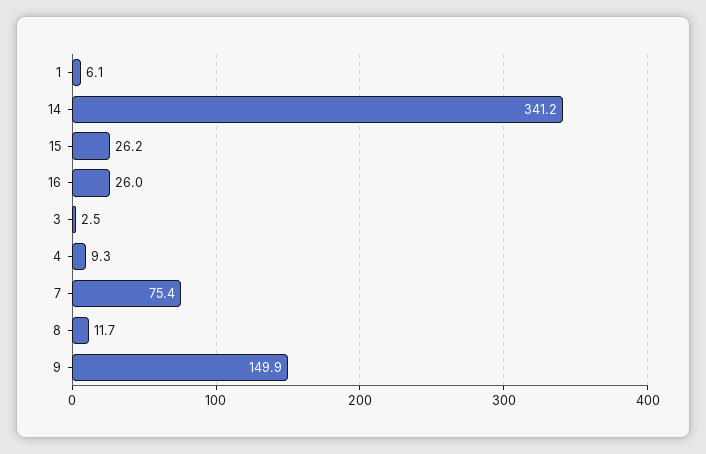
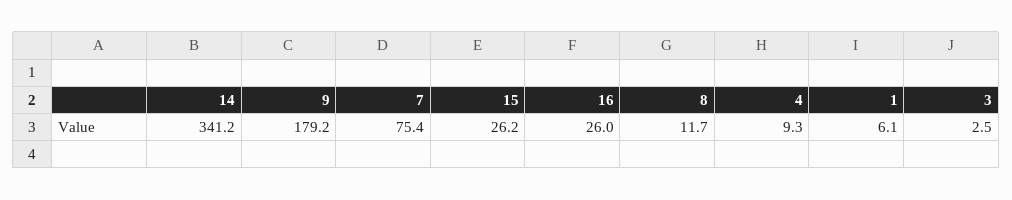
  {
    "1": 6.1,
    "14": 341.2,
    "15": 26.2,
    "16": 26,
    "3": 2.5,
    "4": 9.3,
    "7": 75.4,
    "8": 11.7,
-   "9": 149.9
+   "9": 179.2
  }

